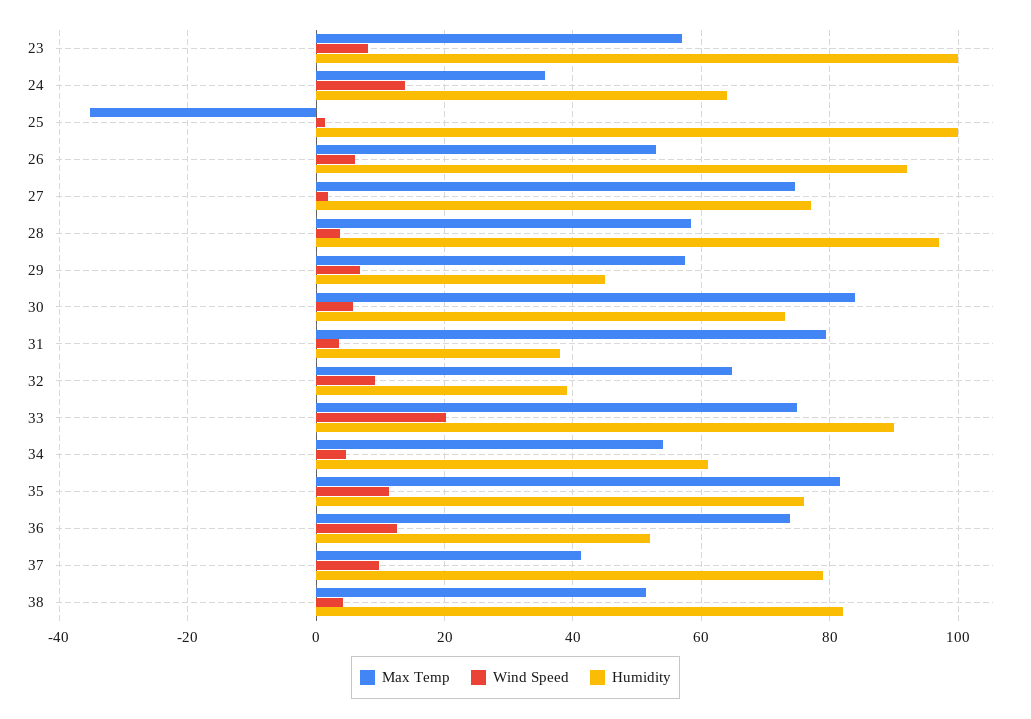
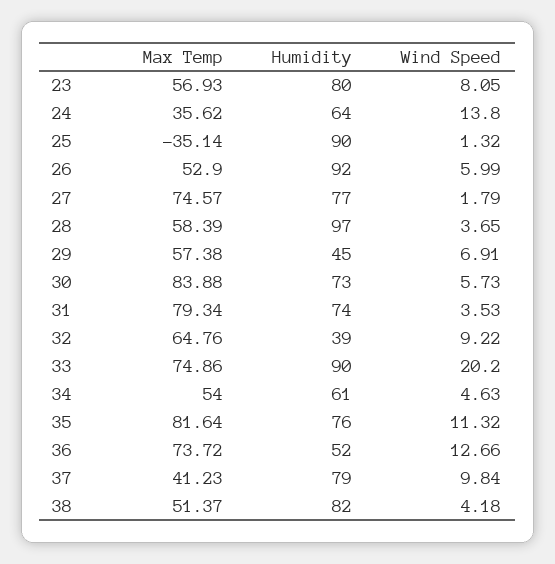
  {
    "Max Temp": {
      "23": 56.93,
      "24": 35.62,
      "25": -35.14,
      "26": 52.9,
      "27": 74.57,
      "28": 58.39,
      "29": 57.38,
      "30": 83.88,
      "31": 79.34,
      "32": 64.76,
      "33": 74.86,
      "34": 54,
      "35": 81.64,
      "36": 73.72,
      "37": 41.23,
      "38": 51.37
    },
    "Wind Speed": {
      "23": 8.05,
      "24": 13.8,
      "25": 1.32,
      "26": 5.99,
      "27": 1.79,
      "28": 3.65,
      "29": 6.91,
      "30": 5.73,
      "31": 3.53,
      "32": 9.22,
      "33": 20.2,
      "34": 4.63,
      "35": 11.32,
      "36": 12.66,
      "37": 9.84,
      "38": 4.18
    },
    "Humidity": {
-     "23": 100,
+     "23": 80,
      "24": 64,
-     "25": 100,
+     "25": 90,
      "26": 92,
      "27": 77,
      "28": 97,
      "29": 45,
      "30": 73,
-     "31": 38,
+     "31": 74,
      "32": 39,
      "33": 90,
      "34": 61,
      "35": 76,
      "36": 52,
      "37": 79,
      "38": 82
    }
  }

